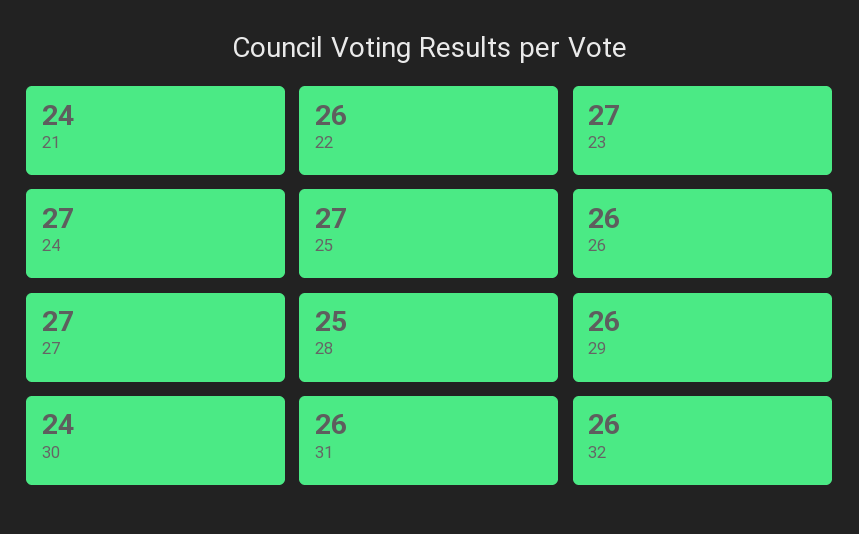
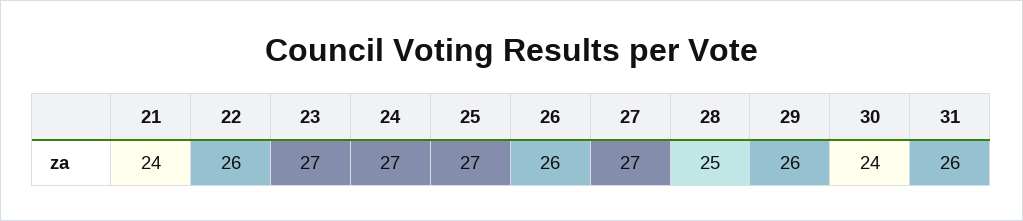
  {
    "21": 24,
    "22": 26,
    "23": 27,
    "24": 27,
    "25": 27,
    "26": 26,
    "27": 27,
    "28": 25,
    "29": 26,
    "30": 24,
-   "31": 26,
+   "31": 26
-   "32": 26
  }

